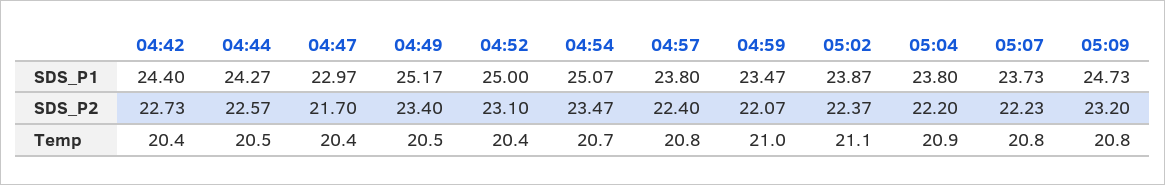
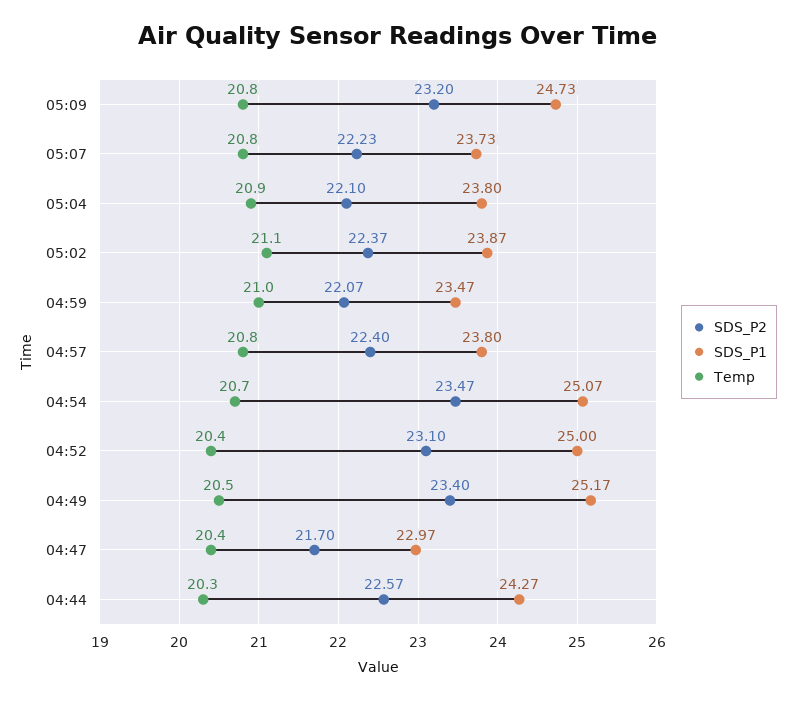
  {
    "SDS_P1": {
-     "04:42": 24.4,
      "04:44": 24.27,
      "04:47": 22.97,
      "04:49": 25.17,
      "04:52": 25,
      "04:54": 25.07,
      "04:57": 23.8,
      "04:59": 23.47,
      "05:02": 23.87,
      "05:04": 23.8,
      "05:07": 23.73,
      "05:09": 24.73
    },
    "SDS_P2": {
-     "04:42": 22.73,
      "04:44": 22.57,
      "04:47": 21.7,
      "04:49": 23.4,
      "04:52": 23.1,
      "04:54": 23.47,
      "04:57": 22.4,
      "04:59": 22.07,
      "05:02": 22.37,
-     "05:04": 22.2,
+     "05:04": 22.1,
      "05:07": 22.23,
      "05:09": 23.2
    },
    "Temp": {
-     "04:42": 20.4,
-     "04:44": 20.5,
+     "04:44": 20.3,
      "04:47": 20.4,
      "04:49": 20.5,
      "04:52": 20.4,
      "04:54": 20.7,
      "04:57": 20.8,
      "04:59": 21,
      "05:02": 21.1,
      "05:04": 20.9,
      "05:07": 20.8,
      "05:09": 20.8
    }
  }

